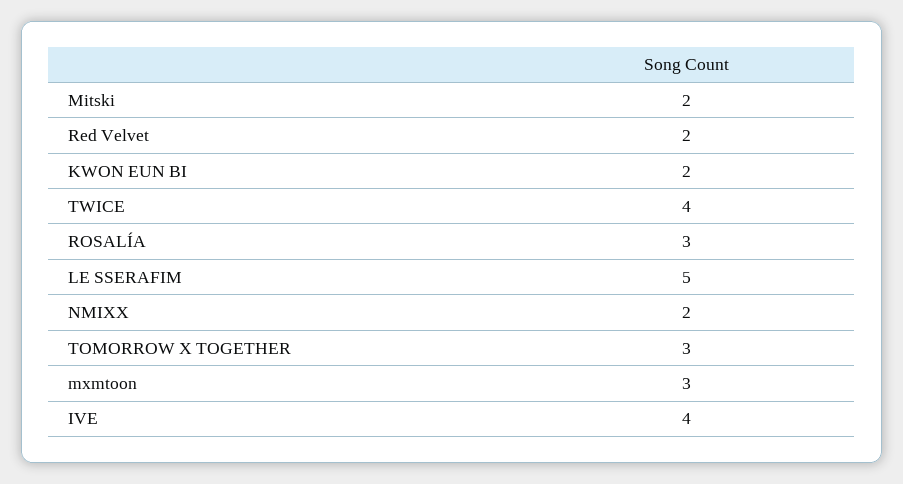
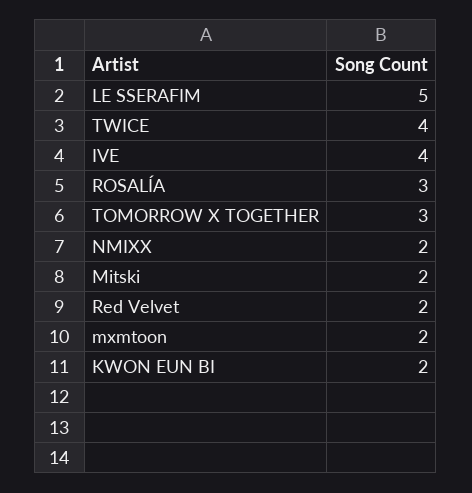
  {
    "Mitski": 2,
    "Red Velvet": 2,
    "KWON EUN BI": 2,
    "TWICE": 4,
    "ROSALÍA": 3,
    "LE SSERAFIM": 5,
    "NMIXX": 2,
    "TOMORROW X TOGETHER": 3,
-   "mxmtoon": 3,
+   "mxmtoon": 2,
    "IVE": 4
  }

